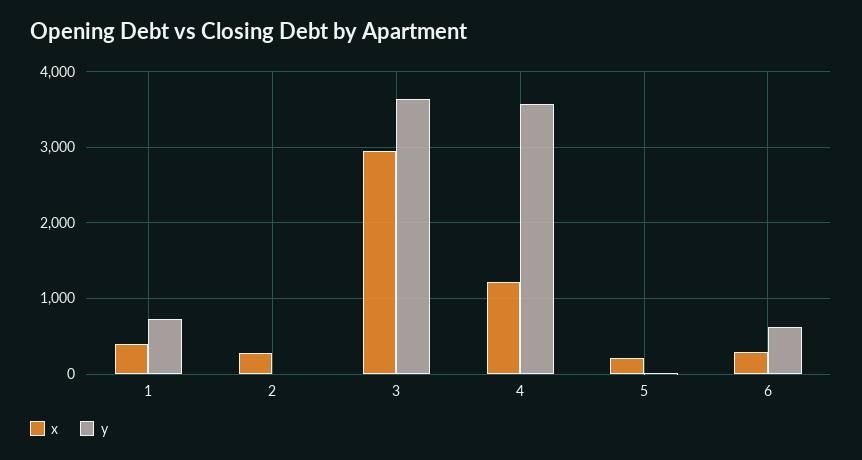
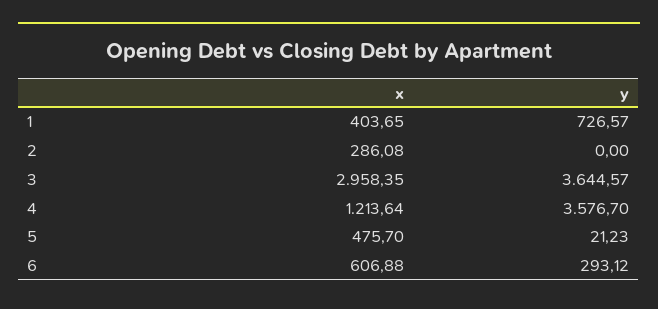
  {
    "x": {
      "1": 403.65,
      "2": 286.08,
      "3": 2958.35,
      "4": 1213.64,
-     "5": 200,
+     "5": 475.7,
-     "6": 300
+     "6": 606.88
    },
    "y": {
      "1": 726.57,
      "2": 0,
      "3": 3644.57,
      "4": 3576.7,
      "5": 21.23,
-     "6": 600
+     "6": 293.12
    }
  }

